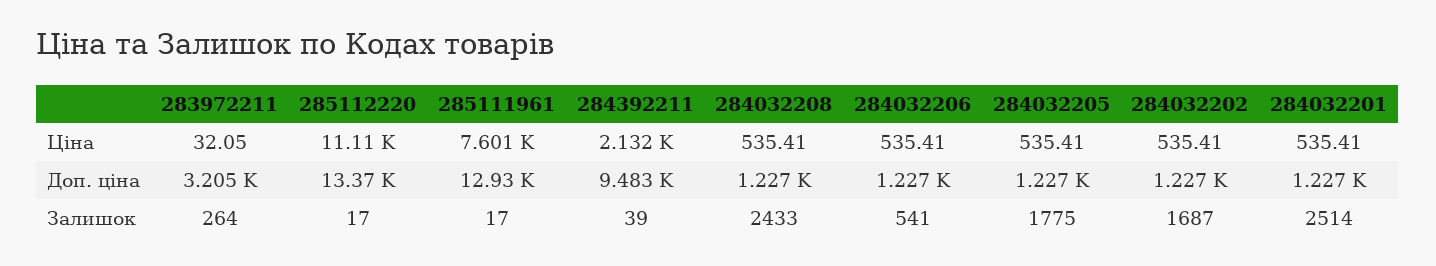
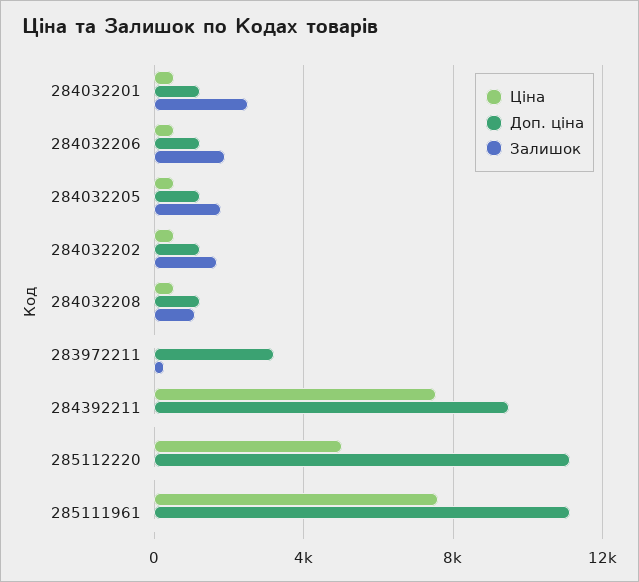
  {
    "Ціна": {
      "283972211": 32.05,
-     "285112220": 11110,
+     "285112220": 5000,
      "285111961": 7601,
-     "284392211": 2132,
+     "284392211": 7500,
      "284032208": 535.41,
      "284032206": 535.41,
      "284032205": 535.41,
      "284032202": 535.41,
      "284032201": 535.41
    },
    "Доп. ціна": {
      "283972211": 3205,
-     "285112220": 13370,
+     "285112220": 11000,
-     "285111961": 12930,
+     "285111961": 11000,
      "284392211": 9483,
      "284032208": 1227,
      "284032206": 1227,
      "284032205": 1227,
      "284032202": 1227,
      "284032201": 1227
    },
    "Залишок": {
      "283972211": 264,
      "285112220": 17,
      "285111961": 17,
      "284392211": 39,
-     "284032208": 2433,
+     "284032208": 1000,
-     "284032206": 541,
+     "284032206": 2000,
      "284032205": 1775,
      "284032202": 1687,
      "284032201": 2514
    }
  }

